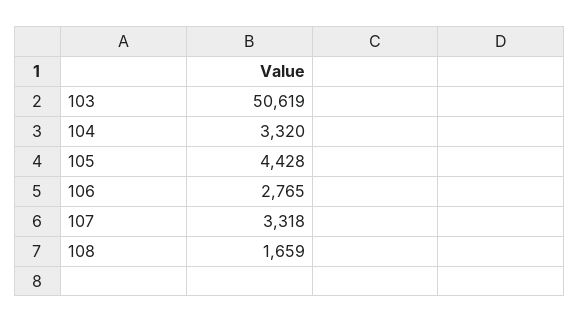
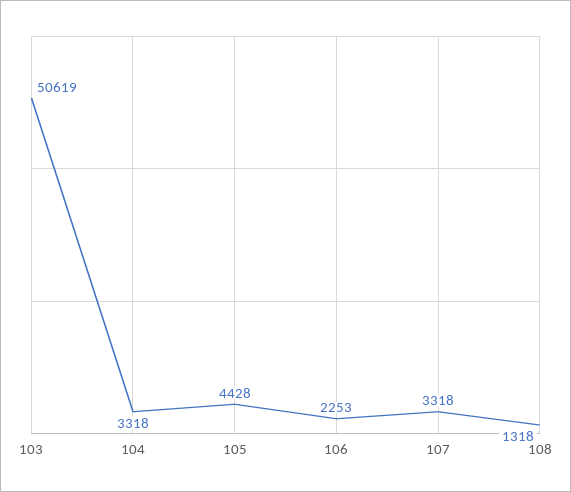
  {
    "103": 50619,
-   "104": 3320,
+   "104": 3318,
    "105": 4428,
-   "106": 2765,
+   "106": 2253,
    "107": 3318,
-   "108": 1659
+   "108": 1318
  }

